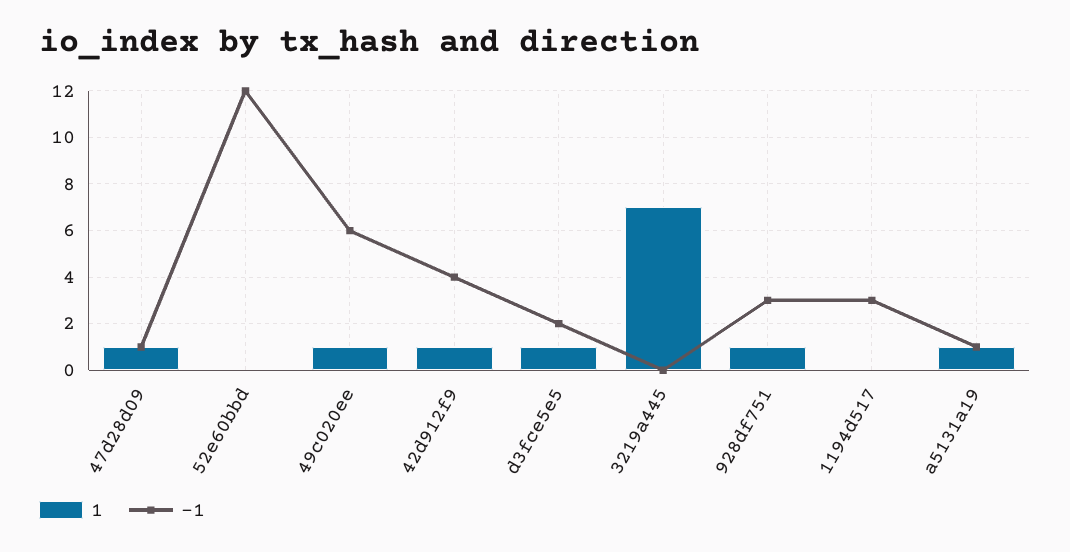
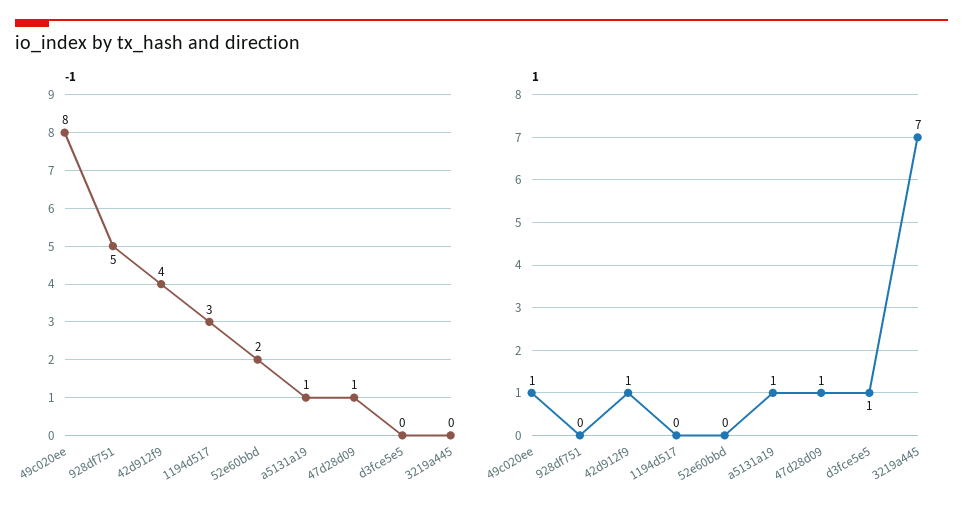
  {
    "1": {
      "47d28d09": 1,
      "52e60bbd": 0,
      "49c020ee": 1,
      "42d912f9": 1,
      "d3fce5e5": 1,
      "3219a445": 7,
-     "928df751": 1,
+     "928df751": 0,
      "1194d517": 0,
      "a5131a19": 1
    },
    "-1": {
      "47d28d09": 1,
-     "52e60bbd": 12,
+     "52e60bbd": 2,
-     "49c020ee": 6,
+     "49c020ee": 8,
      "42d912f9": 4,
-     "d3fce5e5": 2,
+     "d3fce5e5": 0,
      "3219a445": 0,
-     "928df751": 3,
+     "928df751": 5,
      "1194d517": 3,
      "a5131a19": 1
    }
  }

